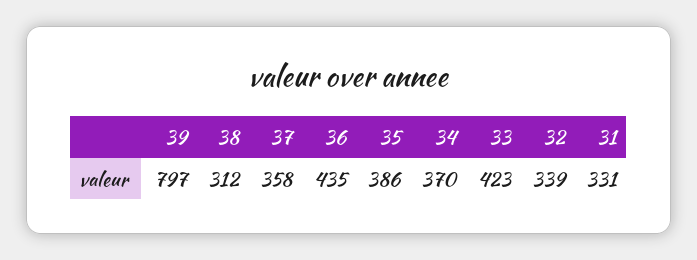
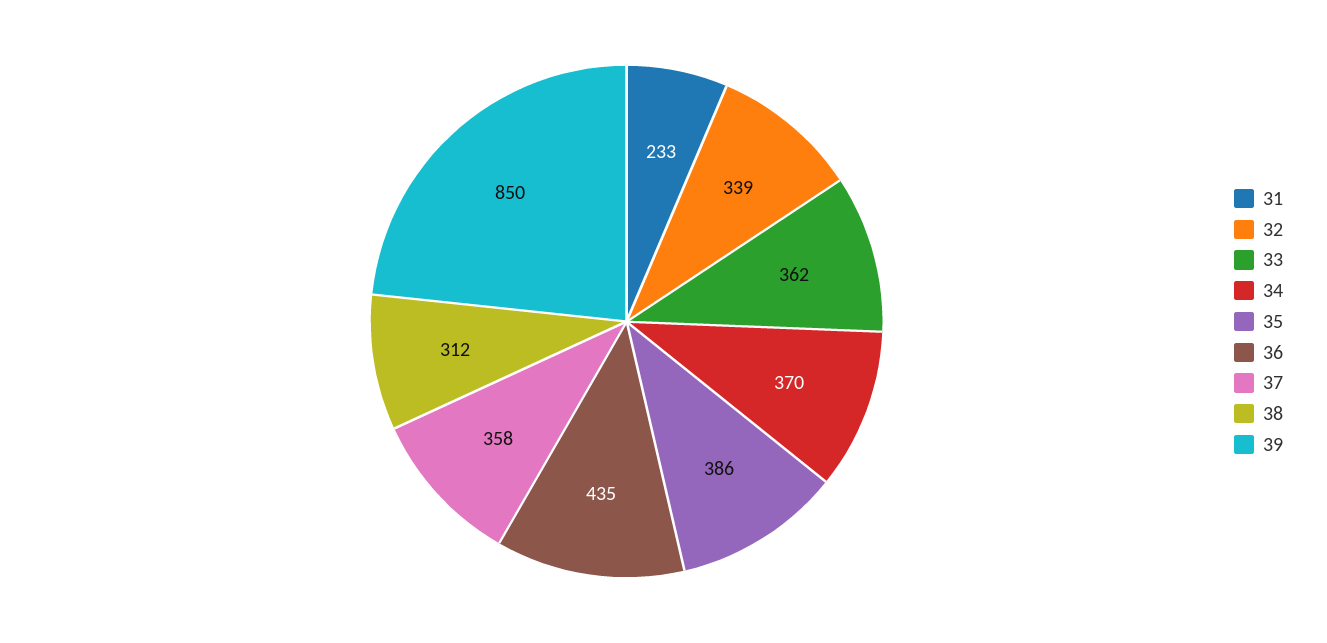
  {
-   "39": 797,
+   "39": 850,
    "38": 312,
    "37": 358,
    "36": 435,
    "35": 386,
    "34": 370,
-   "33": 423,
+   "33": 362,
    "32": 339,
-   "31": 331
+   "31": 233
  }

